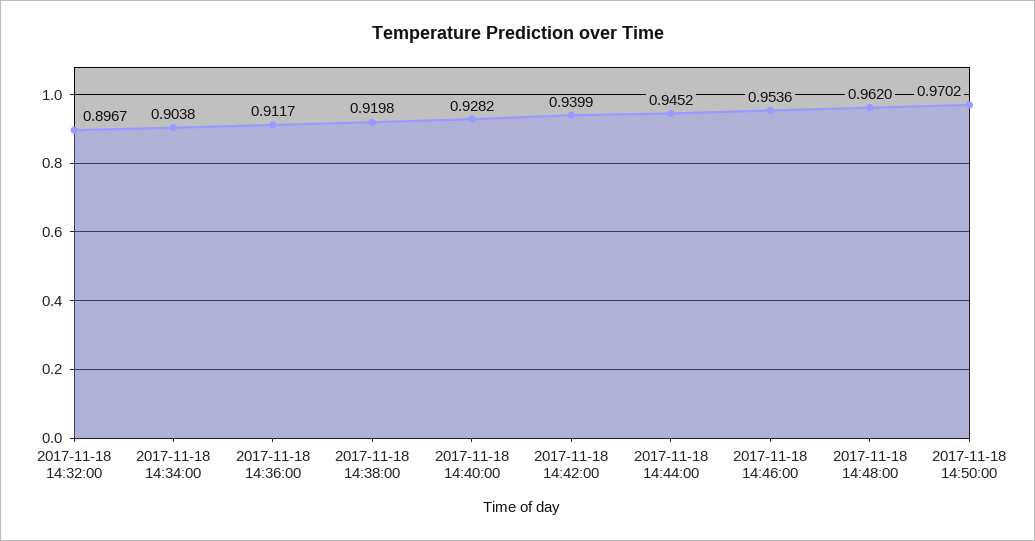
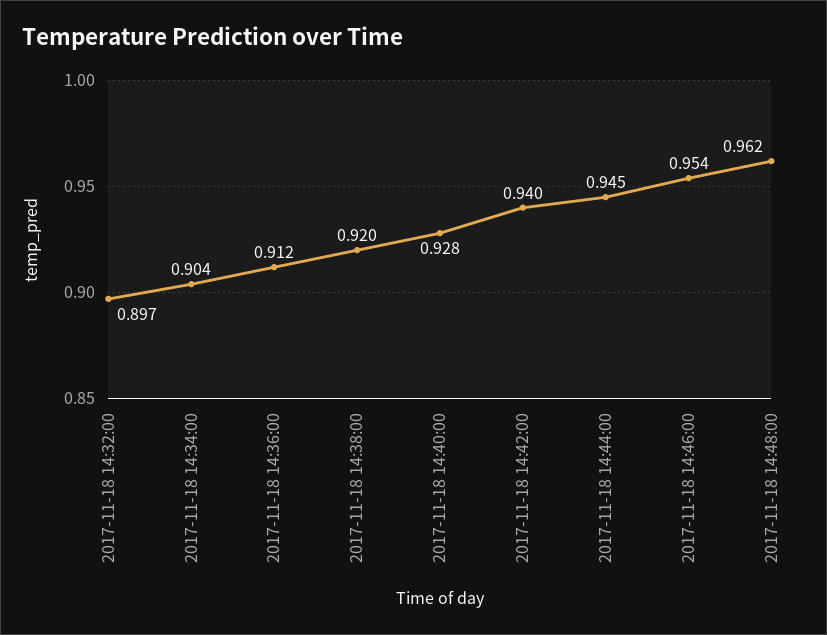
  {
    "2017-11-18 14:32:00": 0.8967,
    "2017-11-18 14:34:00": 0.9038,
    "2017-11-18 14:36:00": 0.9117,
    "2017-11-18 14:38:00": 0.9198,
    "2017-11-18 14:40:00": 0.9282,
    "2017-11-18 14:42:00": 0.9399,
    "2017-11-18 14:44:00": 0.9452,
    "2017-11-18 14:46:00": 0.9536,
-   "2017-11-18 14:48:00": 0.962,
+   "2017-11-18 14:48:00": 0.962
-   "2017-11-18 14:50:00": 0.9702
  }

